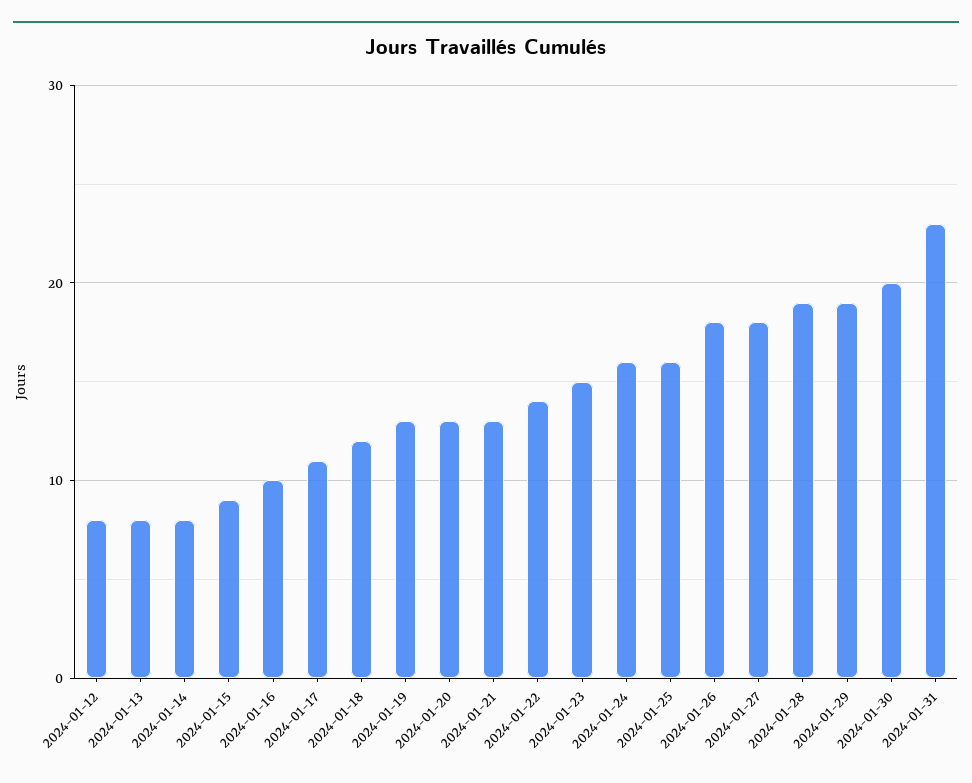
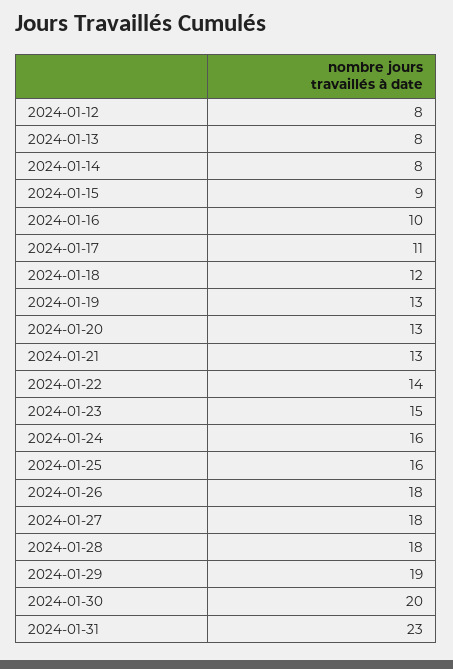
  {
    "2024-01-12": 8,
    "2024-01-13": 8,
    "2024-01-14": 8,
    "2024-01-15": 9,
    "2024-01-16": 10,
    "2024-01-17": 11,
    "2024-01-18": 12,
    "2024-01-19": 13,
    "2024-01-20": 13,
    "2024-01-21": 13,
    "2024-01-22": 14,
    "2024-01-23": 15,
    "2024-01-24": 16,
    "2024-01-25": 16,
    "2024-01-26": 18,
    "2024-01-27": 18,
-   "2024-01-28": 19,
+   "2024-01-28": 18,
    "2024-01-29": 19,
    "2024-01-30": 20,
    "2024-01-31": 23
  }

